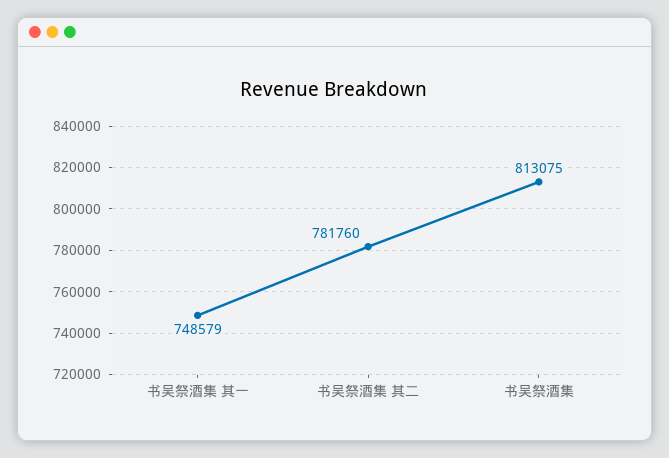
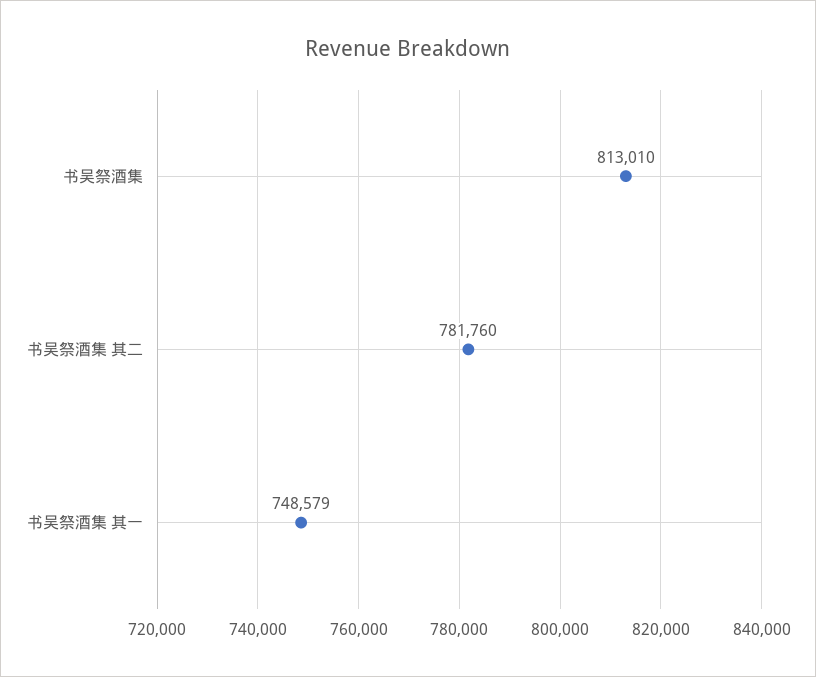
  {
    "书吴祭酒集 其一": 748579,
    "书吴祭酒集 其二": 781760,
-   "书吴祭酒集": 813075
+   "书吴祭酒集": 813010
  }

